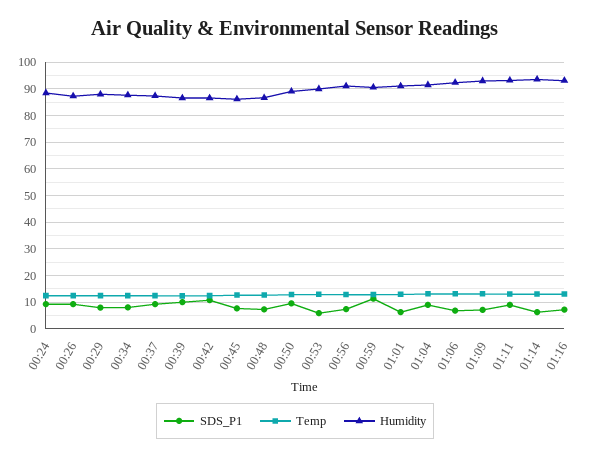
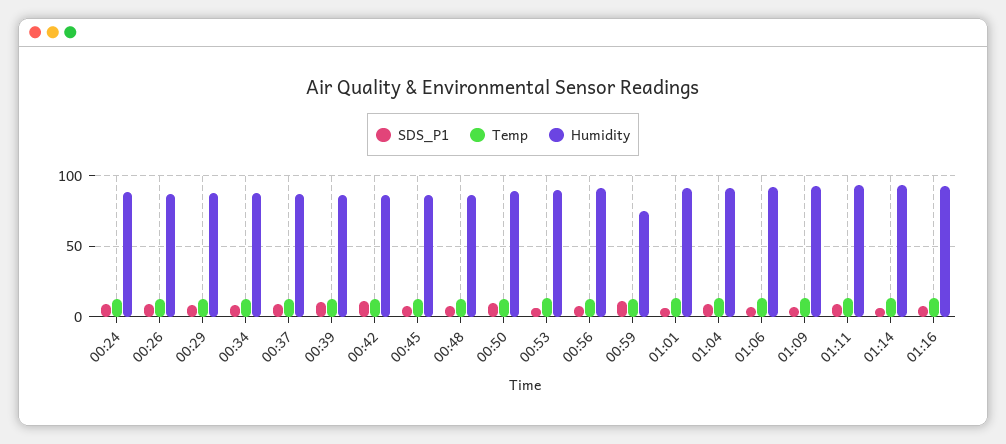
  {
    "SDS_P1": {
      "00:24": 10,
      "00:26": 10,
      "00:29": 7.5,
      "00:34": 7.5,
      "00:37": 10,
      "00:39": 10,
      "00:42": 10,
      "00:45": 7.5,
      "00:48": 7.5,
      "00:50": 10,
      "00:53": 5,
      "00:56": 7.5,
      "00:59": 12.5,
      "01:01": 7.5,
      "01:04": 10,
      "01:06": 7.5,
      "01:09": 7.5,
      "01:11": 10,
      "01:14": 7.5,
      "01:16": 7.5
    },
    "Temp": {
      "00:24": 12.5,
      "00:26": 12.5,
      "00:29": 12.5,
      "00:34": 12.5,
      "00:37": 12.5,
      "00:39": 12.5,
      "00:42": 12.5,
      "00:45": 12.5,
      "00:48": 12.5,
      "00:50": 12.5,
      "00:53": 12.5,
      "00:56": 12.5,
      "00:59": 12.5,
      "01:01": 12.5,
      "01:04": 12.5,
      "01:06": 12.5,
      "01:09": 12.5,
      "01:11": 12.5,
      "01:14": 12.5,
      "01:16": 12.5
    },
    "Humidity": {
      "00:24": 87.5,
      "00:26": 87.5,
      "00:29": 87.5,
      "00:34": 87.5,
      "00:37": 87.5,
      "00:39": 87.5,
      "00:42": 87.5,
      "00:45": 85,
      "00:48": 87.5,
      "00:50": 90,
      "00:53": 90,
      "00:56": 90,
-     "00:59": 90,
+     "00:59": 75,
      "01:01": 90,
      "01:04": 92.5,
      "01:06": 92.5,
      "01:09": 92.5,
      "01:11": 92.5,
      "01:14": 92.5,
      "01:16": 92.5
    }
  }

